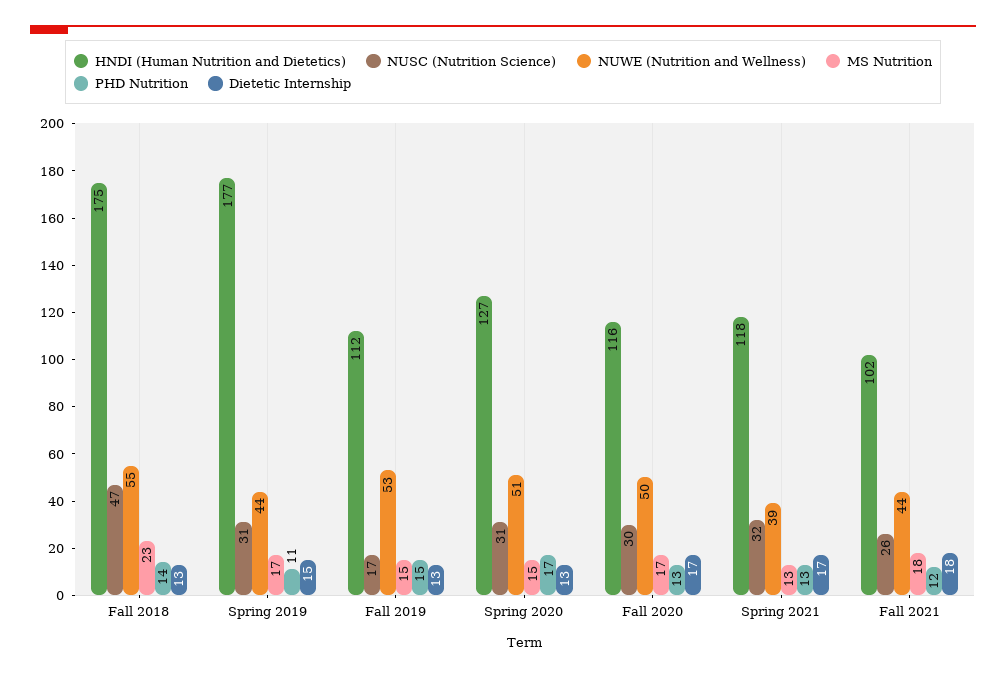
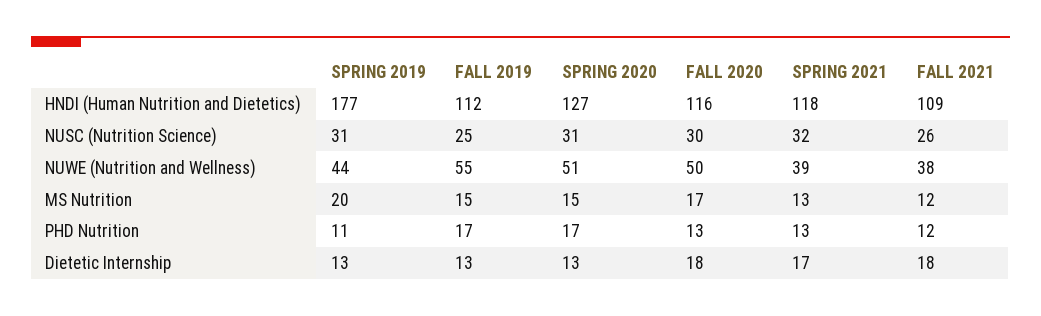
  {
    "HNDI (Human Nutrition and Dietetics)": {
-     "Fall 2018": 175,
      "Spring 2019": 177,
      "Fall 2019": 112,
      "Spring 2020": 127,
      "Fall 2020": 116,
      "Spring 2021": 118,
-     "Fall 2021": 102
+     "Fall 2021": 109
    },
    "NUSC (Nutrition Science)": {
-     "Fall 2018": 47,
      "Spring 2019": 31,
-     "Fall 2019": 17,
+     "Fall 2019": 25,
      "Spring 2020": 31,
      "Fall 2020": 30,
      "Spring 2021": 32,
      "Fall 2021": 26
    },
    "NUWE (Nutrition and Wellness)": {
-     "Fall 2018": 55,
      "Spring 2019": 44,
-     "Fall 2019": 53,
+     "Fall 2019": 55,
      "Spring 2020": 51,
      "Fall 2020": 50,
      "Spring 2021": 39,
-     "Fall 2021": 44
+     "Fall 2021": 38
    },
    "MS Nutrition": {
-     "Fall 2018": 23,
-     "Spring 2019": 17,
+     "Spring 2019": 20,
      "Fall 2019": 15,
      "Spring 2020": 15,
      "Fall 2020": 17,
      "Spring 2021": 13,
-     "Fall 2021": 18
+     "Fall 2021": 12
    },
    "PHD Nutrition": {
-     "Fall 2018": 14,
      "Spring 2019": 11,
-     "Fall 2019": 15,
+     "Fall 2019": 17,
      "Spring 2020": 17,
      "Fall 2020": 13,
      "Spring 2021": 13,
      "Fall 2021": 12
    },
    "Dietetic Internship": {
-     "Fall 2018": 13,
-     "Spring 2019": 15,
+     "Spring 2019": 13,
      "Fall 2019": 13,
      "Spring 2020": 13,
-     "Fall 2020": 17,
+     "Fall 2020": 18,
      "Spring 2021": 17,
      "Fall 2021": 18
    }
  }

